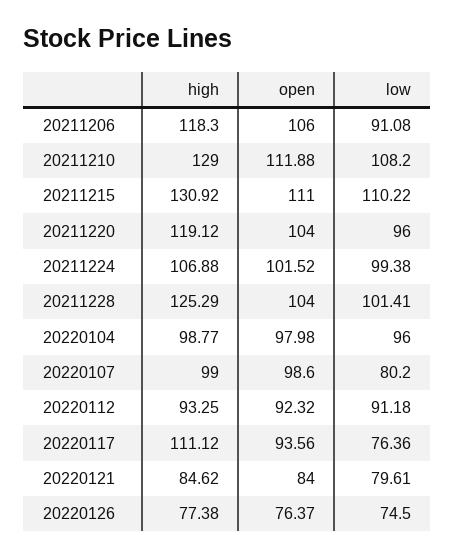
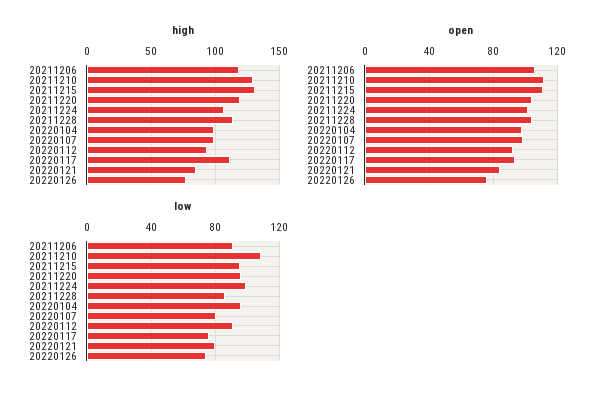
  {
    "high": {
      "20211206": 118.3,
      "20211210": 129,
      "20211215": 130.92,
      "20211220": 119.12,
      "20211224": 106.88,
-     "20211228": 125.29,
+     "20211228": 115,
      "20220104": 98.77,
      "20220107": 99,
      "20220112": 93.25,
      "20220117": 111.12,
      "20220121": 84.62,
      "20220126": 77.38
    },
    "open": {
      "20211206": 106,
      "20211210": 111.88,
      "20211215": 111,
      "20211220": 104,
      "20211224": 101.52,
      "20211228": 104,
      "20220104": 97.98,
      "20220107": 98.6,
      "20220112": 92.32,
      "20220117": 93.56,
      "20220121": 84,
      "20220126": 76.37
    },
    "low": {
      "20211206": 91.08,
      "20211210": 108.2,
-     "20211215": 110.22,
+     "20211215": 95,
      "20211220": 96,
      "20211224": 99.38,
-     "20211228": 101.41,
+     "20211228": 85,
      "20220104": 96,
      "20220107": 80.2,
      "20220112": 91.18,
      "20220117": 76.36,
      "20220121": 79.61,
      "20220126": 74.5
    }
  }

